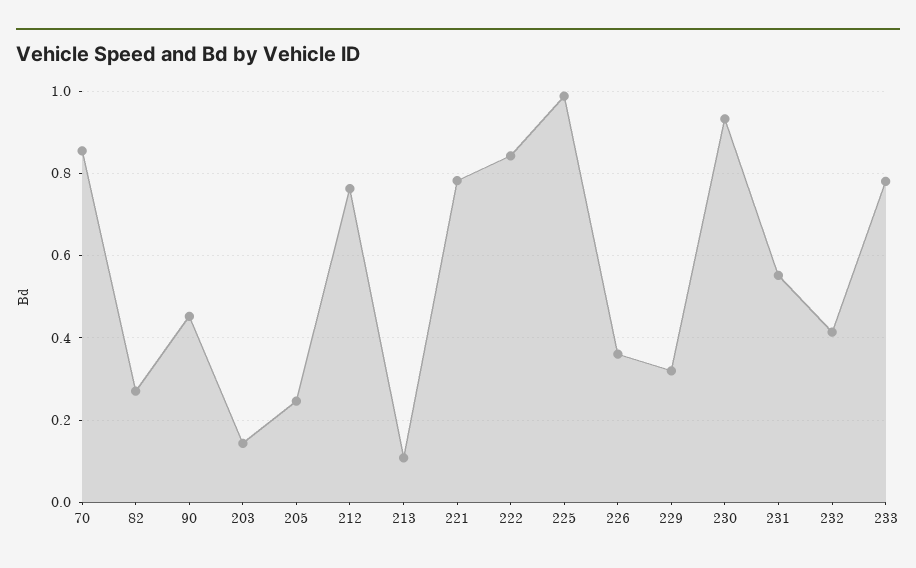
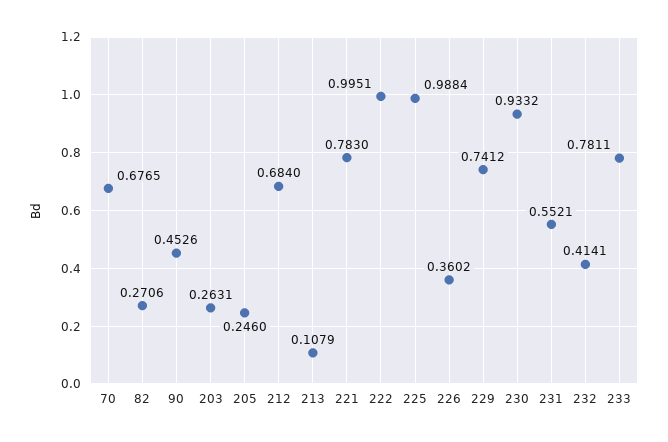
  {
-   "70": 0.86,
+   "70": 0.6765,
    "82": 0.2706,
    "90": 0.4526,
-   "203": 0.14,
+   "203": 0.2631,
    "205": 0.246,
-   "212": 0.76,
+   "212": 0.684,
    "213": 0.1079,
    "221": 0.783,
-   "222": 0.84,
+   "222": 0.9951,
    "225": 0.9884,
    "226": 0.3602,
-   "229": 0.32,
+   "229": 0.7412,
    "230": 0.9332,
    "231": 0.5521,
    "232": 0.4141,
    "233": 0.7811
  }

